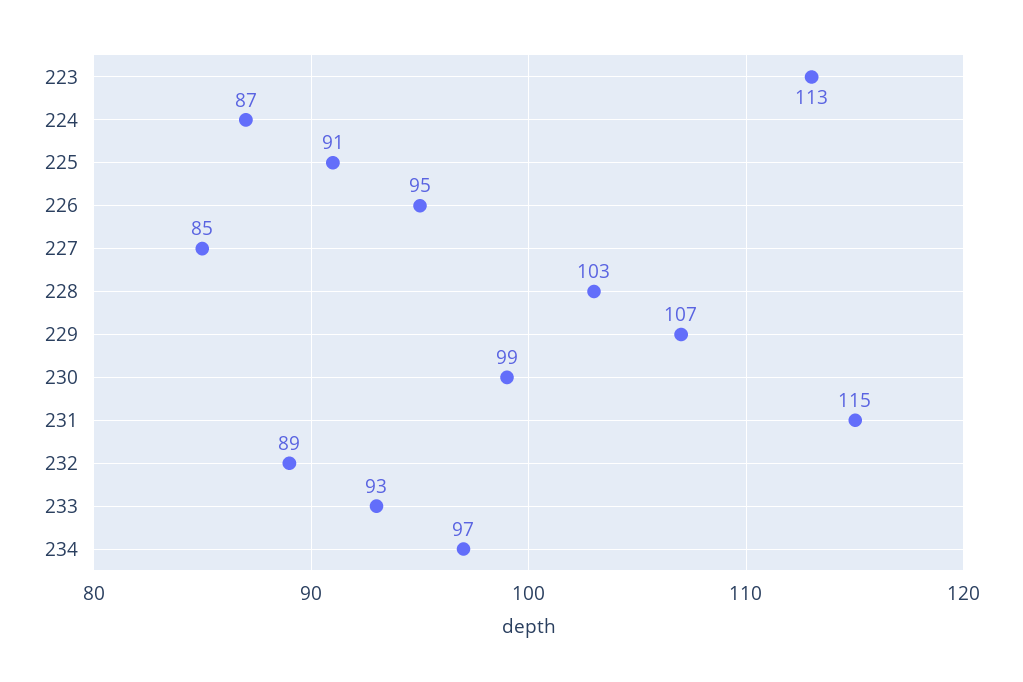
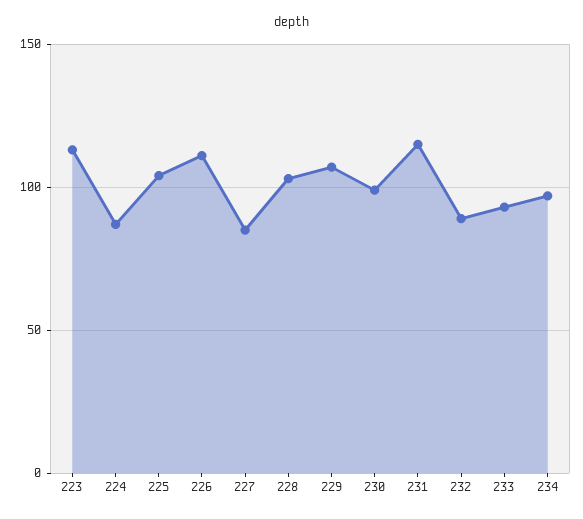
  {
    "223": 113,
    "224": 87,
-   "225": 91,
+   "225": 105,
-   "226": 95,
+   "226": 110,
    "227": 85,
    "228": 103,
    "229": 107,
    "230": 99,
    "231": 115,
    "232": 89,
    "233": 93,
    "234": 97
  }

